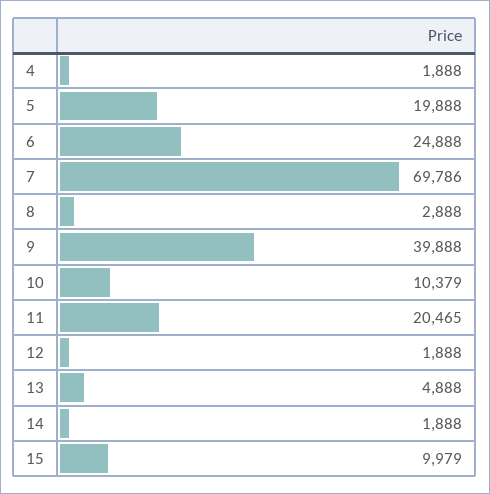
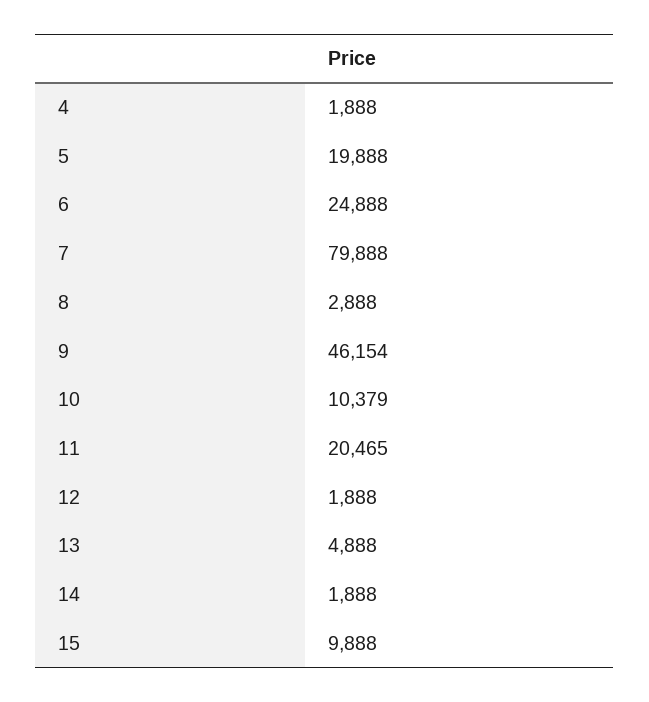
  {
    "4": 1888,
    "5": 19888,
    "6": 24888,
-   "7": 69786,
+   "7": 79888,
    "8": 2888,
-   "9": 39888,
+   "9": 46154,
    "10": 10379,
    "11": 20465,
    "12": 1888,
    "13": 4888,
    "14": 1888,
-   "15": 9979
+   "15": 9888
  }

